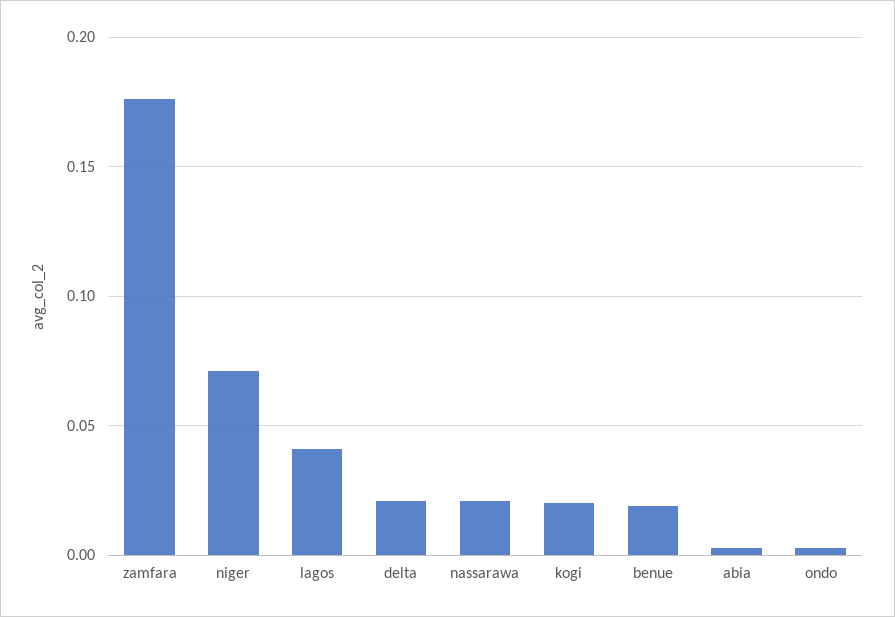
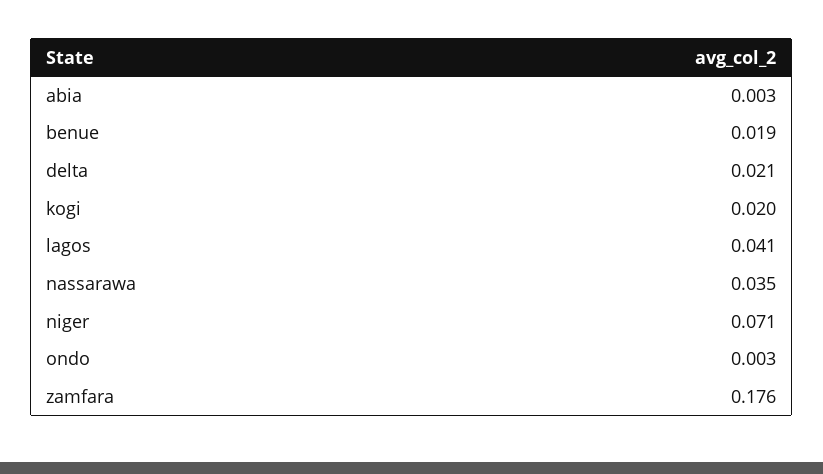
  {
    "zamfara": 0.176,
    "niger": 0.071,
    "lagos": 0.041,
    "delta": 0.021,
-   "nassarawa": 0.02,
+   "nassarawa": 0.035,
    "kogi": 0.02,
    "benue": 0.019,
    "abia": 0.003,
    "ondo": 0.003
  }

